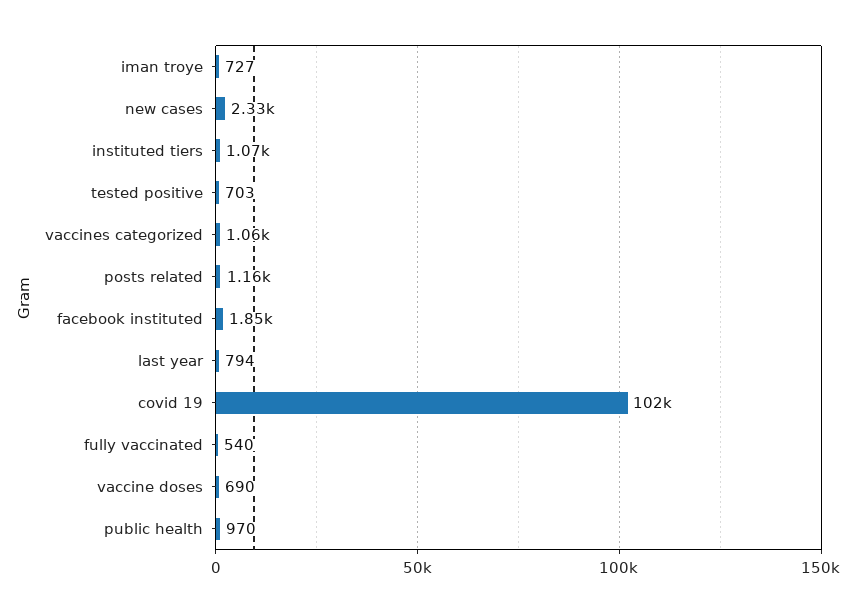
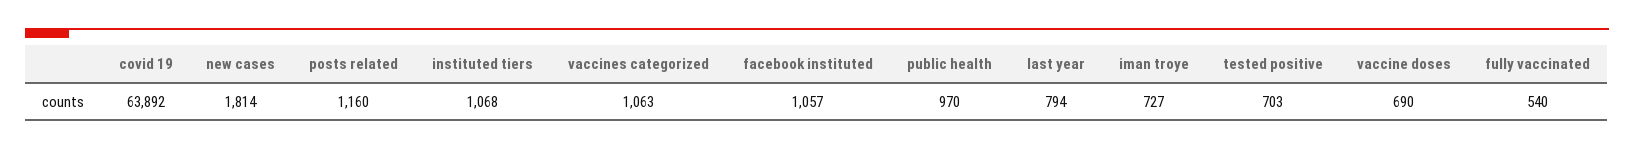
  {
    "iman troye": 727,
-   "new cases": 2330,
+   "new cases": 1814,
    "instituted tiers": 1068,
    "tested positive": 703,
    "vaccines categorized": 1063,
    "posts related": 1160,
-   "facebook instituted": 1850,
+   "facebook instituted": 1057,
    "last year": 794,
-   "covid 19": 102000,
+   "covid 19": 63892,
    "fully vaccinated": 540,
    "vaccine doses": 690,
    "public health": 970
  }

